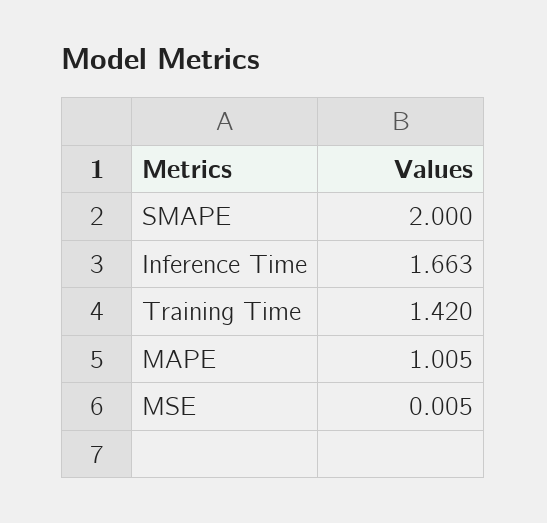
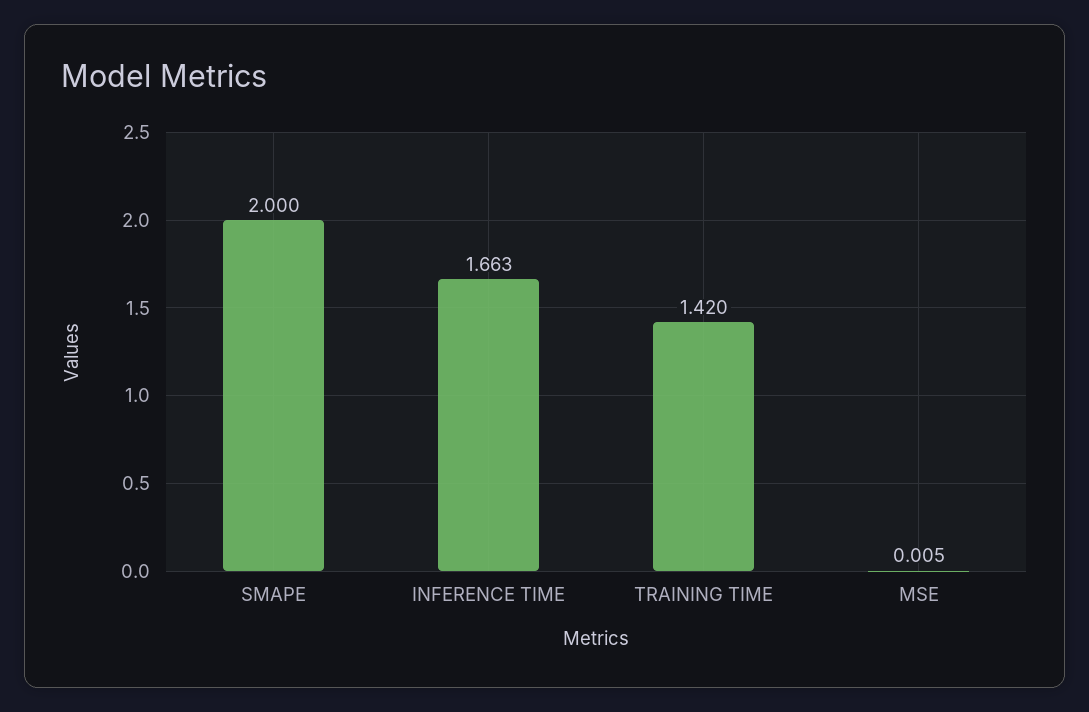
  {
    "SMAPE": 2,
    "Inference Time": 1.663,
    "Training Time": 1.42,
-   "MAPE": 1.005,
    "MSE": 0.005
  }

